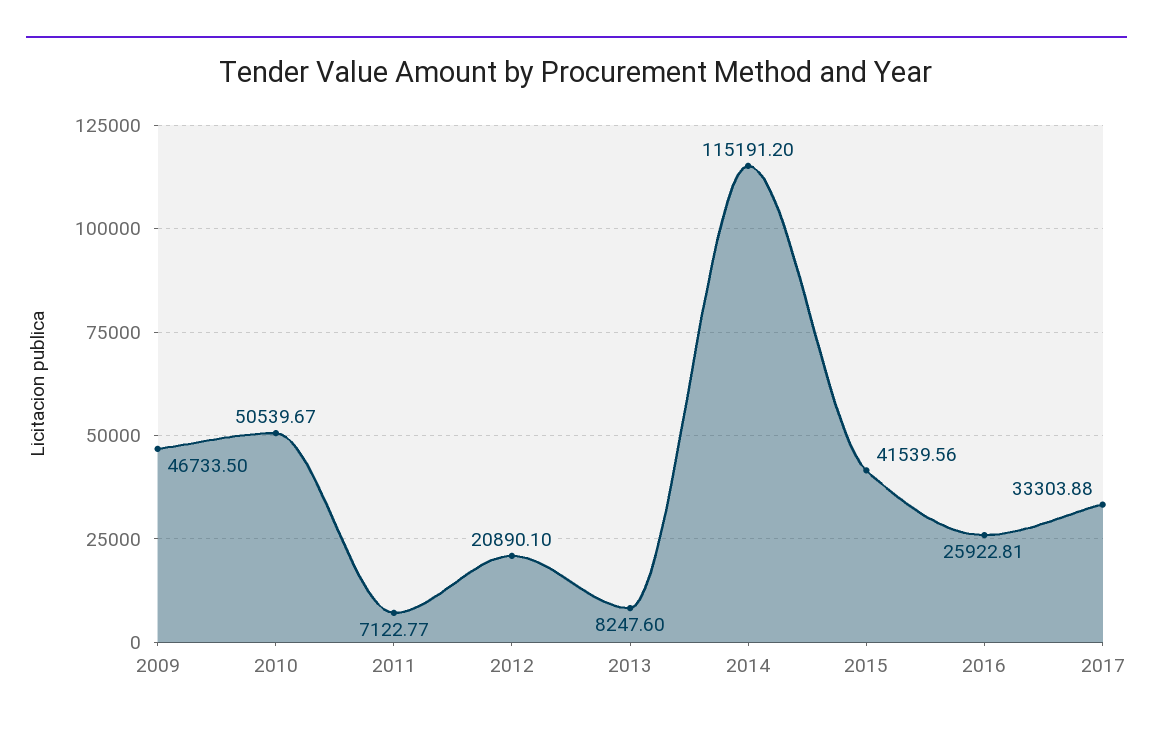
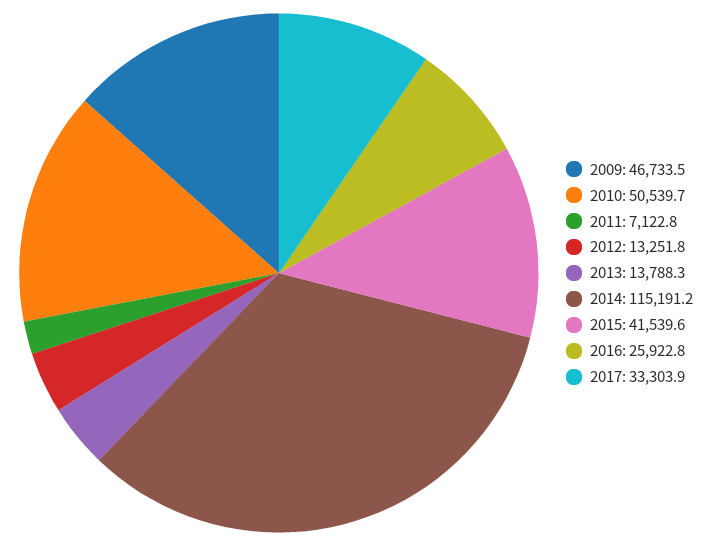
  {
    "2009": 46733.5,
    "2010": 50539.67,
    "2011": 7122.77,
-   "2012": 20890.1,
+   "2012": 13251.8,
-   "2013": 8247.6,
+   "2013": 13788.3,
    "2014": 115191.2,
    "2015": 41539.56,
    "2016": 25922.81,
    "2017": 33303.88
  }

